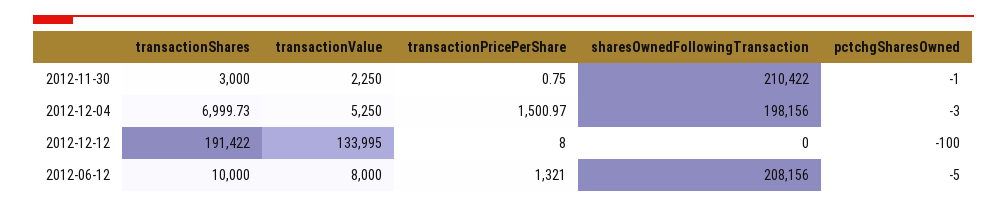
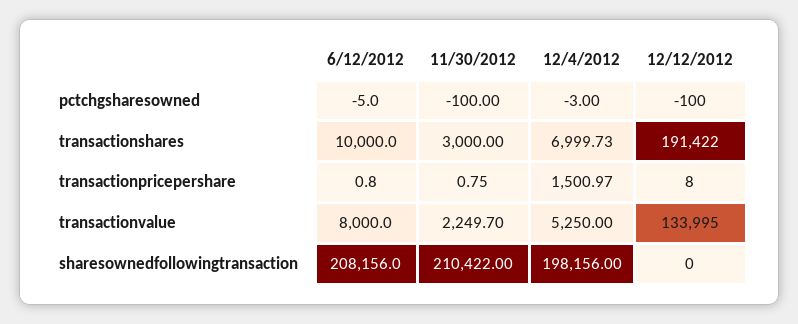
  {
    "transactionShares": {
      "2012-11-30": 3000,
      "2012-12-04": 6999.73,
      "2012-12-12": 191422,
      "2012-06-12": 10000
    },
    "transactionValue": {
-     "2012-11-30": 2250,
+     "2012-11-30": 2249.7,
      "2012-12-04": 5250,
      "2012-12-12": 133995,
      "2012-06-12": 8000
    },
    "transactionPricePerShare": {
      "2012-11-30": 0.75,
      "2012-12-04": 1500.97,
      "2012-12-12": 8,
-     "2012-06-12": 1321
+     "2012-06-12": 0.8
    },
    "sharesOwnedFollowingTransaction": {
      "2012-11-30": 210422,
      "2012-12-04": 198156,
      "2012-12-12": 0,
      "2012-06-12": 208156
    },
    "pctchgSharesOwned": {
-     "2012-11-30": -1,
+     "2012-11-30": -100,
      "2012-12-04": -3,
      "2012-12-12": -100,
      "2012-06-12": -5
    }
  }

